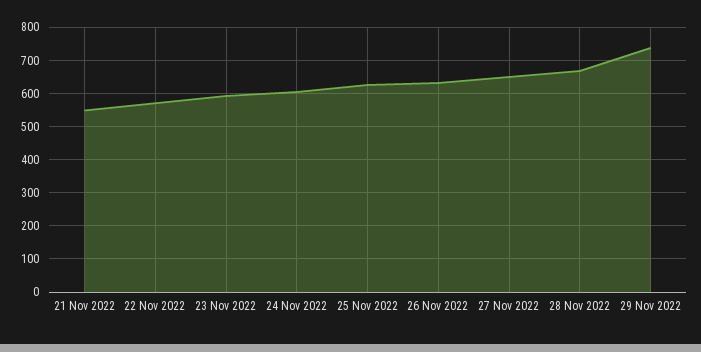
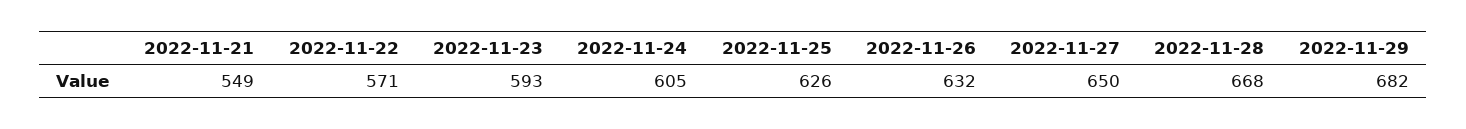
  {
    "21 Nov 2022": 549,
    "22 Nov 2022": 571,
    "23 Nov 2022": 593,
    "24 Nov 2022": 605,
    "25 Nov 2022": 626,
    "26 Nov 2022": 632,
    "27 Nov 2022": 650,
    "28 Nov 2022": 668,
-   "29 Nov 2022": 740
+   "29 Nov 2022": 682
  }

